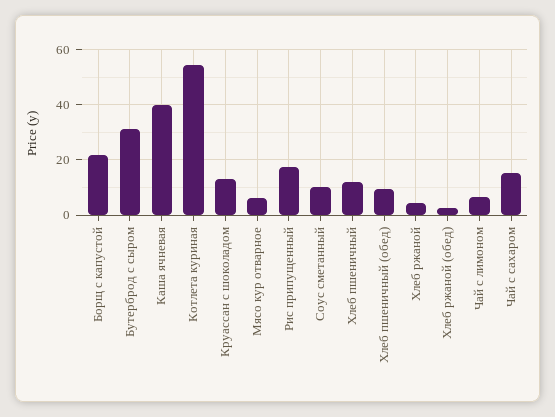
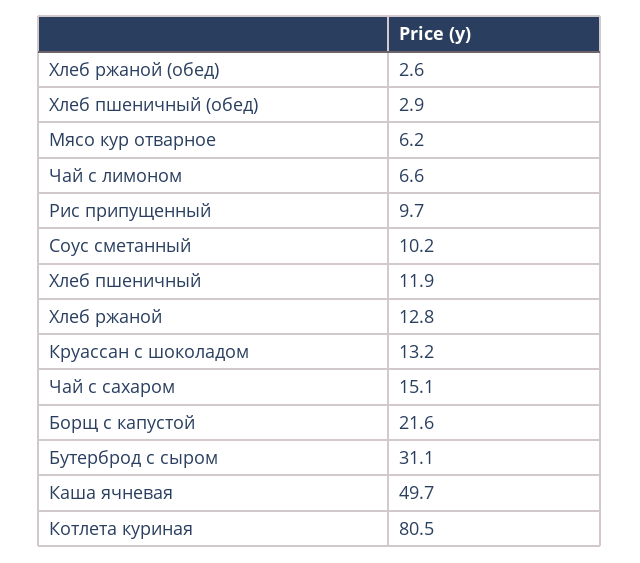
  {
    "Борщ с капустой": 21.6,
    "Бутерброд с сыром": 31.1,
-   "Каша ячневая": 40,
+   "Каша ячневая": 49.7,
-   "Котлета куриная": 55,
+   "Котлета куриная": 80.5,
    "Круассан с шоколадом": 13.2,
    "Мясо кур отварное": 6.2,
-   "Рис припущенный": 17.5,
+   "Рис припущенный": 9.7,
    "Соус сметанный": 10.2,
    "Хлеб пшеничный": 11.9,
-   "Хлеб пшеничный (обед)": 10,
+   "Хлеб пшеничный (обед)": 2.9,
-   "Хлеб ржаной": 5,
+   "Хлеб ржаной": 12.8,
    "Хлеб ржаной (обед)": 2.6,
    "Чай с лимоном": 6.6,
    "Чай с сахаром": 15.1
  }

